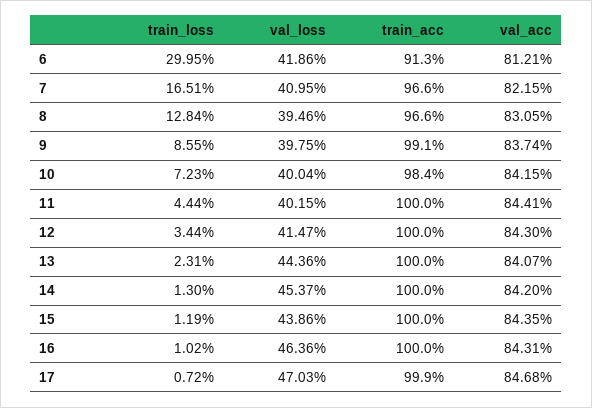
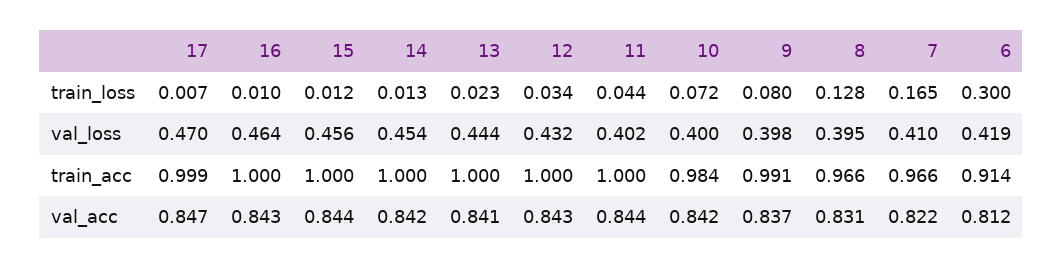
  {
    "train_loss": {
      "6": 0.2995,
      "7": 0.1651,
      "8": 0.1284,
-     "9": 0.0855,
+     "9": 0.08,
      "10": 0.0723,
      "11": 0.0444,
      "12": 0.0344,
      "13": 0.0231,
      "14": 0.013,
      "15": 0.0119,
      "16": 0.0102,
      "17": 0.0072
    },
    "val_loss": {
      "6": 0.4186,
      "7": 0.4095,
      "8": 0.3946,
      "9": 0.3975,
      "10": 0.4004,
      "11": 0.4015,
-     "12": 0.4147,
+     "12": 0.432,
      "13": 0.4436,
      "14": 0.4537,
-     "15": 0.4386,
+     "15": 0.456,
      "16": 0.4636,
      "17": 0.4703
    },
    "train_acc": {
-     "6": 0.913,
+     "6": 0.914,
      "7": 0.966,
      "8": 0.966,
      "9": 0.991,
      "10": 0.984,
      "11": 1,
      "12": 1,
      "13": 1,
      "14": 1,
      "15": 1,
      "16": 1,
      "17": 0.999
    },
    "val_acc": {
      "6": 0.8121,
      "7": 0.8215,
      "8": 0.8305,
      "9": 0.8374,
      "10": 0.8415,
      "11": 0.8441,
      "12": 0.843,
      "13": 0.8407,
      "14": 0.842,
      "15": 0.8435,
      "16": 0.8431,
      "17": 0.8468
    }
  }

